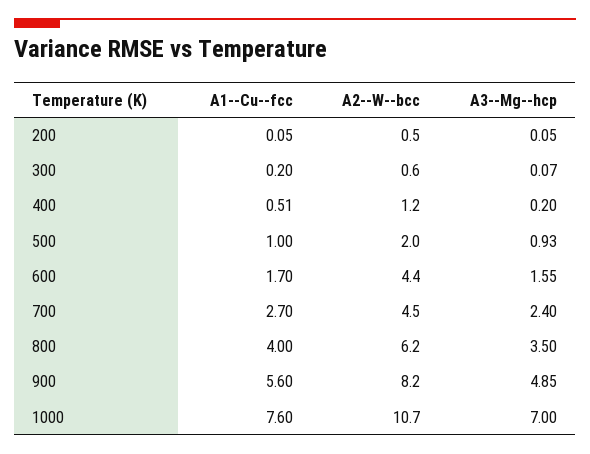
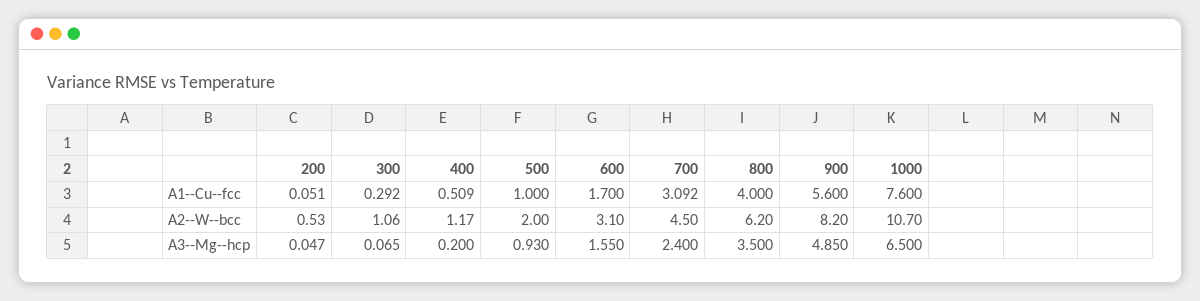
  {
    "A1--Cu--fcc": {
      "200": 0.051,
-     "300": 0.2,
+     "300": 0.292,
      "400": 0.509,
      "500": 1,
      "600": 1.7,
-     "700": 2.7,
+     "700": 3.092,
      "800": 4,
      "900": 5.6,
      "1000": 7.6
    },
    "A2--W--bcc": {
      "200": 0.53,
-     "300": 0.6,
+     "300": 1.06,
      "400": 1.17,
      "500": 2,
-     "600": 4.4,
+     "600": 3.1,
      "700": 4.5,
      "800": 6.2,
      "900": 8.2,
      "1000": 10.7
    },
    "A3--Mg--hcp": {
      "200": 0.047,
      "300": 0.065,
      "400": 0.2,
      "500": 0.93,
      "600": 1.55,
      "700": 2.4,
      "800": 3.5,
      "900": 4.85,
-     "1000": 7
+     "1000": 6.5
    }
  }

